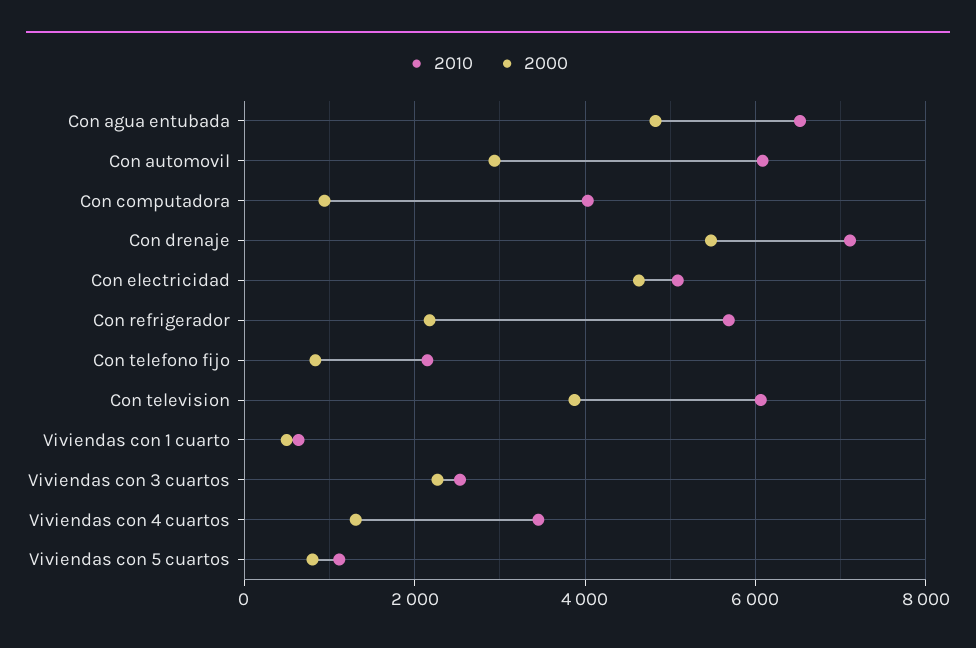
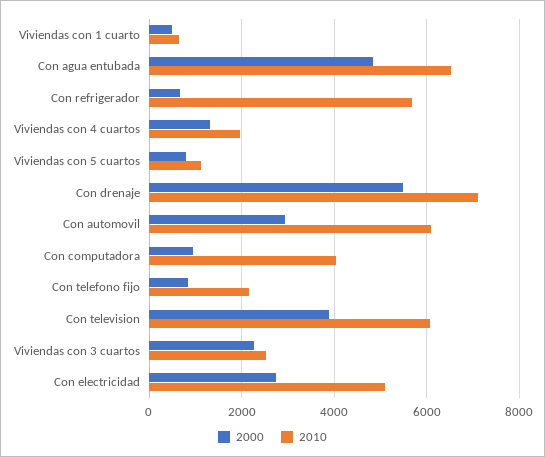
  {
    "2010": {
      "Con agua entubada": 6600,
      "Con automovil": 6000,
      "Con computadora": 4000,
      "Con drenaje": 7200,
      "Con electricidad": 5000,
      "Con refrigerador": 5600,
      "Con telefono fijo": 2200,
      "Con television": 6000,
      "Viviendas con 1 cuarto": 600,
      "Viviendas con 3 cuartos": 2600,
-     "Viviendas con 4 cuartos": 3400,
+     "Viviendas con 4 cuartos": 2000,
      "Viviendas con 5 cuartos": 1200
    },
    "2000": {
      "Con agua entubada": 4800,
      "Con automovil": 3000,
      "Con computadora": 1000,
      "Con drenaje": 5400,
-     "Con electricidad": 4600,
+     "Con electricidad": 2800,
-     "Con refrigerador": 2200,
+     "Con refrigerador": 600,
      "Con telefono fijo": 800,
      "Con television": 3800,
      "Viviendas con 1 cuarto": 400,
      "Viviendas con 3 cuartos": 2200,
      "Viviendas con 4 cuartos": 1400,
      "Viviendas con 5 cuartos": 800
    }
  }

